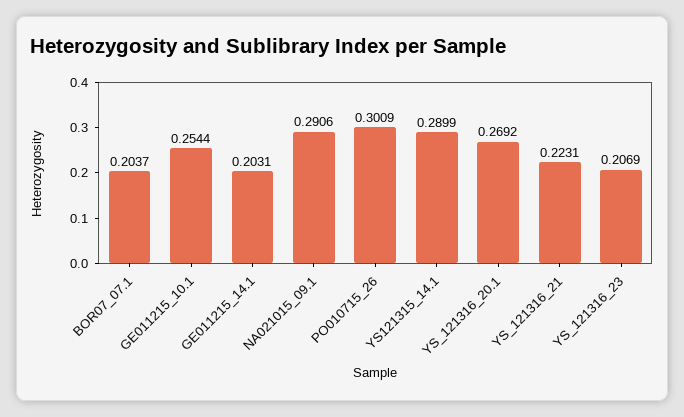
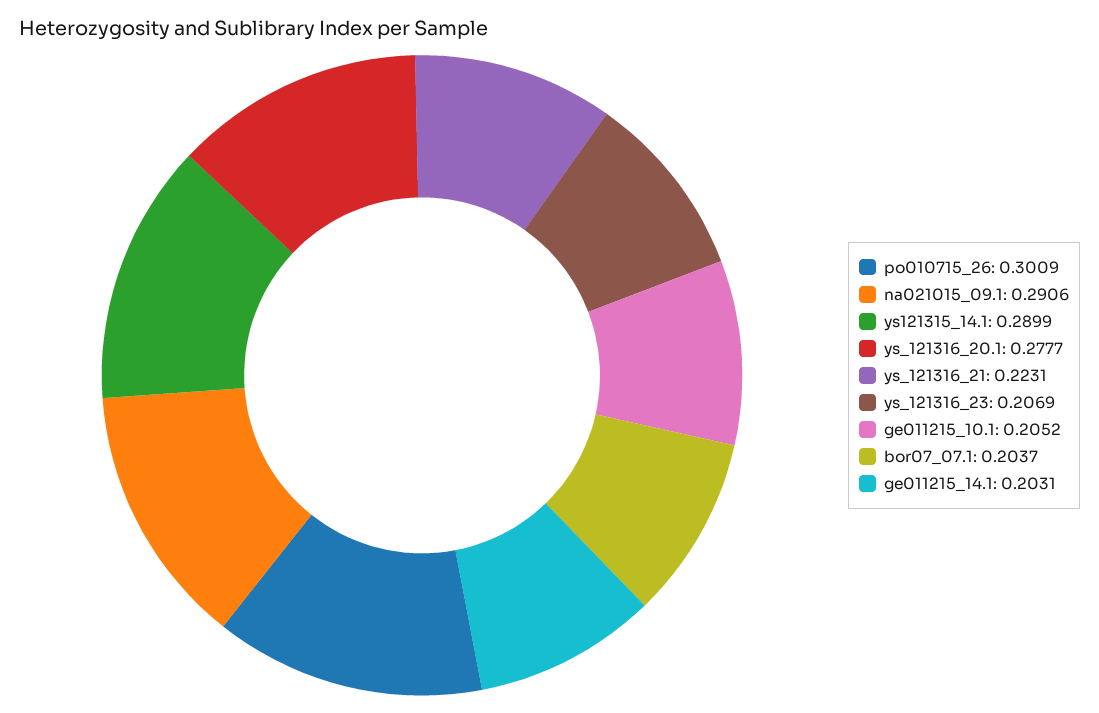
  {
    "BOR07_07.1": 0.2037,
-   "GE011215_10.1": 0.2544,
+   "GE011215_10.1": 0.2052,
    "GE011215_14.1": 0.2031,
    "NA021015_09.1": 0.2906,
    "PO010715_26": 0.3009,
    "YS121315_14.1": 0.2899,
-   "YS_121316_20.1": 0.2692,
+   "YS_121316_20.1": 0.2777,
    "YS_121316_21": 0.2231,
    "YS_121316_23": 0.2069
  }

